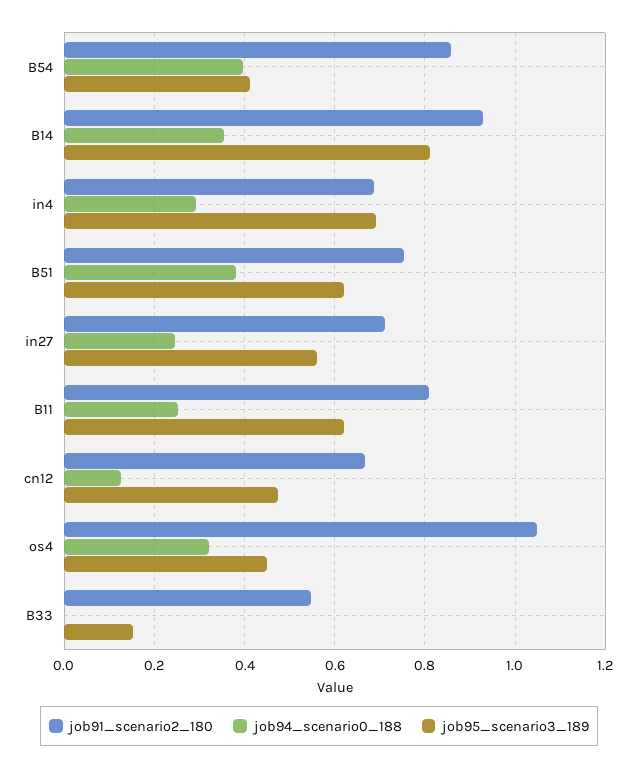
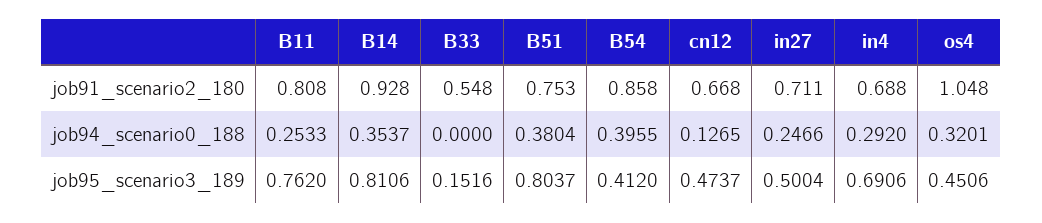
  {
    "job91_scenario2_180": {
      "B54": 0.858,
      "B14": 0.928,
      "in4": 0.688,
      "B51": 0.753,
      "in27": 0.711,
      "B11": 0.808,
      "cn12": 0.668,
      "os4": 1.048,
      "B33": 0.548
    },
    "job94_scenario0_188": {
      "B54": 0.3955,
      "B14": 0.3537,
      "in4": 0.292,
      "B51": 0.3804,
      "in27": 0.2466,
      "B11": 0.2533,
      "cn12": 0.1265,
      "os4": 0.3201,
      "B33": 0
    },
    "job95_scenario3_189": {
      "B54": 0.412,
      "B14": 0.8106,
      "in4": 0.6906,
-     "B51": 0.62,
+     "B51": 0.8037,
-     "in27": 0.56,
+     "in27": 0.5004,
-     "B11": 0.62,
+     "B11": 0.762,
      "cn12": 0.4737,
      "os4": 0.4506,
      "B33": 0.1516
    }
  }

